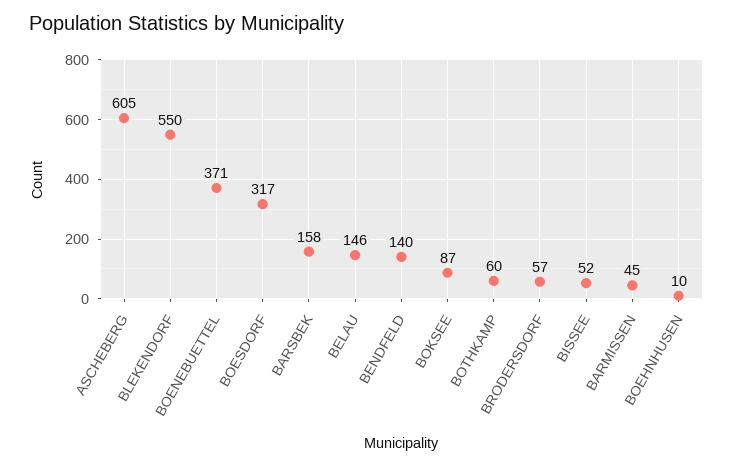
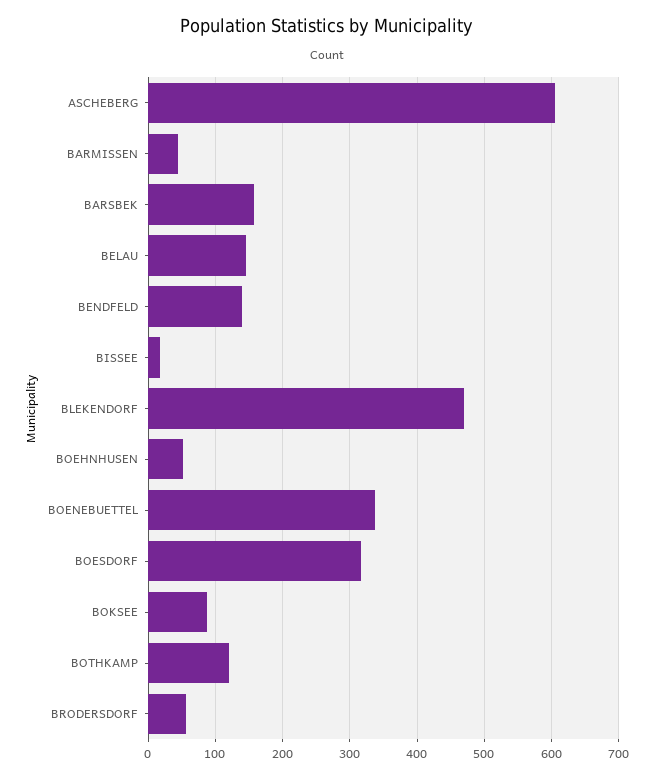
  {
    "ASCHEBERG": 605,
-   "BLEKENDORF": 550,
+   "BLEKENDORF": 470,
-   "BOENEBUETTEL": 371,
+   "BOENEBUETTEL": 340,
    "BOESDORF": 317,
    "BARSBEK": 158,
    "BELAU": 146,
    "BENDFELD": 140,
    "BOKSEE": 87,
-   "BOTHKAMP": 60,
+   "BOTHKAMP": 120,
    "BRODERSDORF": 57,
-   "BISSEE": 52,
+   "BISSEE": 20,
    "BARMISSEN": 45,
-   "BOEHNHUSEN": 10
+   "BOEHNHUSEN": 50
  }

